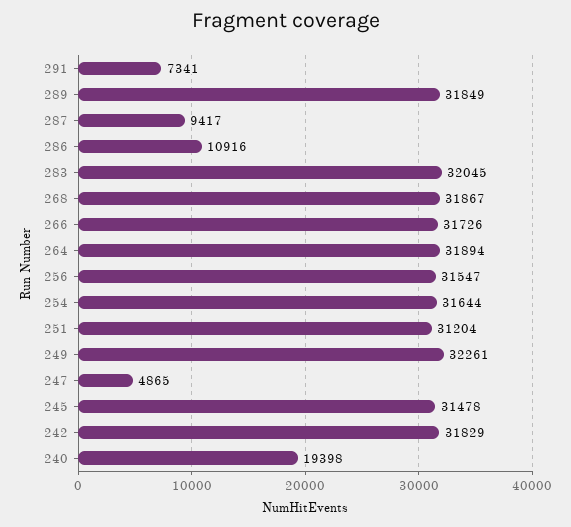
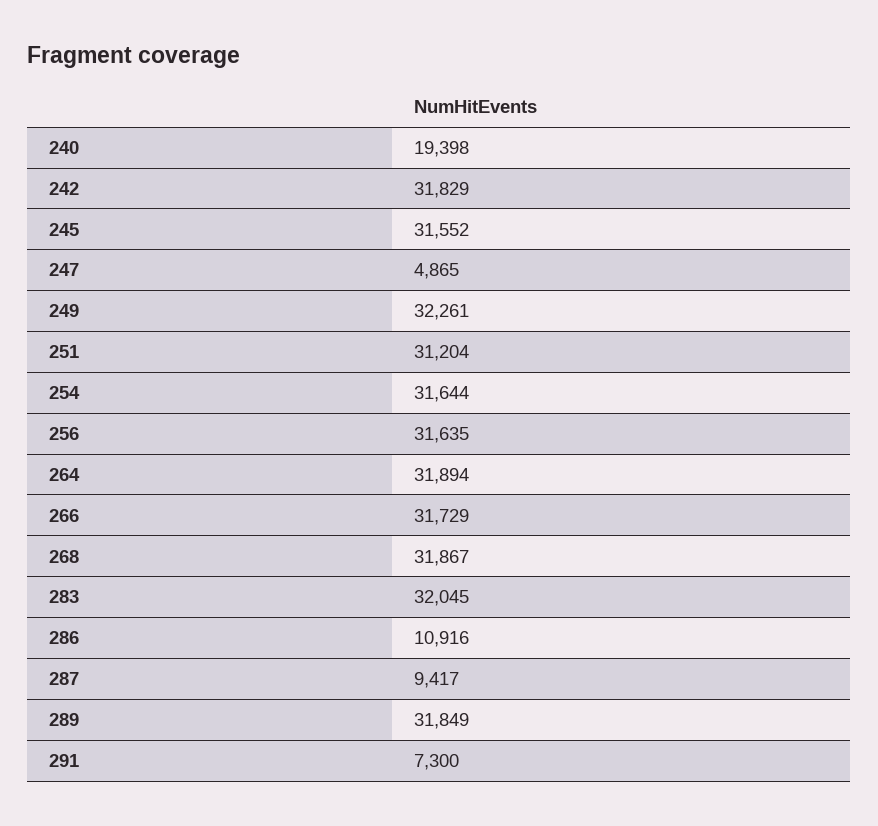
  {
-   "291": 7341,
+   "291": 7300,
    "289": 31849,
    "287": 9417,
    "286": 10916,
    "283": 32045,
    "268": 31867,
-   "266": 31726,
+   "266": 31729,
    "264": 31894,
-   "256": 31547,
+   "256": 31635,
    "254": 31644,
    "251": 31204,
    "249": 32261,
    "247": 4865,
-   "245": 31478,
+   "245": 31552,
    "242": 31829,
    "240": 19398
  }

